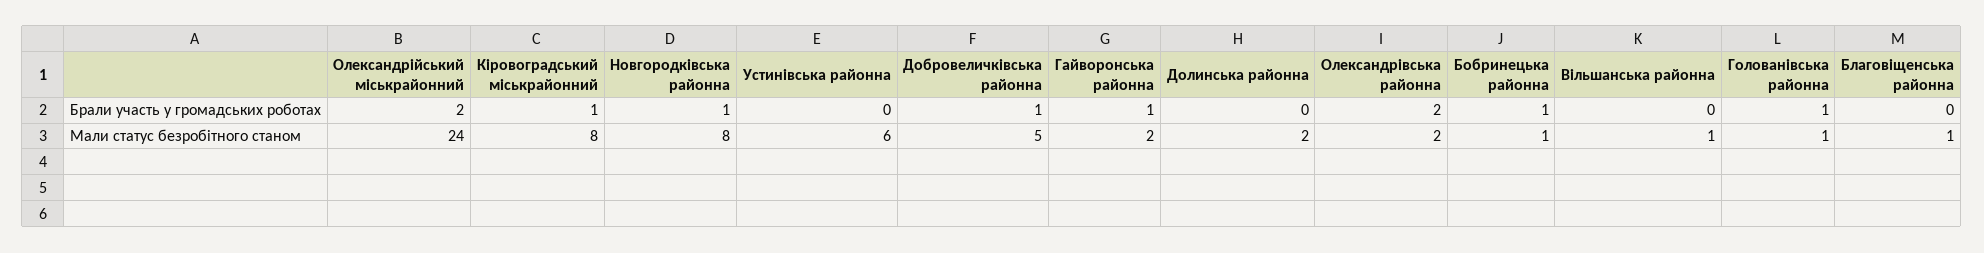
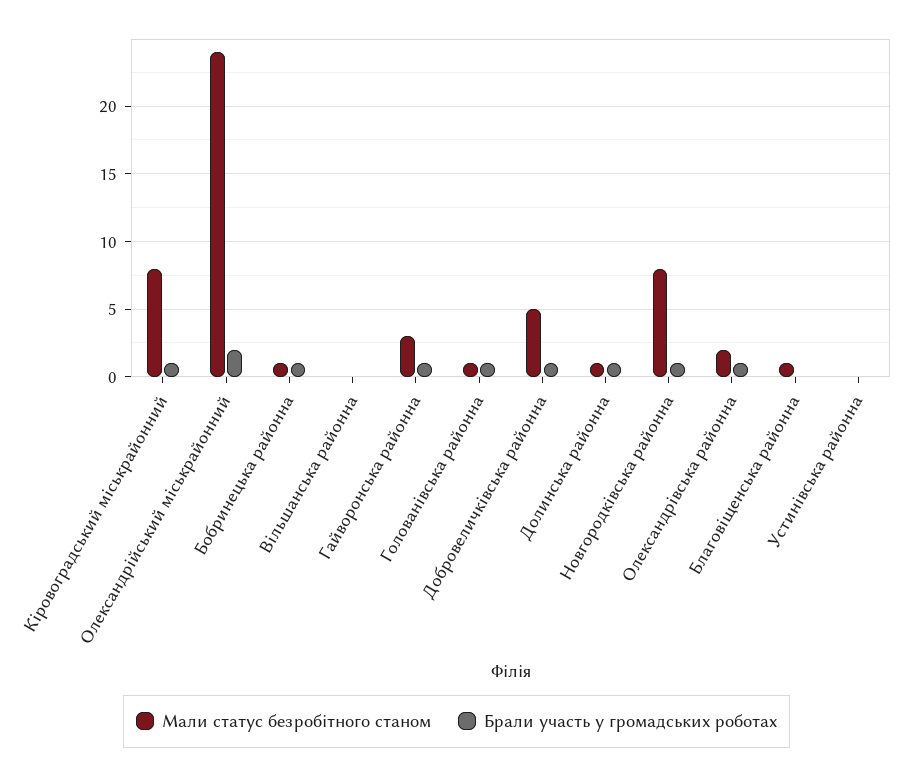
  {
    "Брали участь у громадських роботах": {
      "Олександрійський міськрайонний": 2,
      "Кіровоградський міськрайонний": 1,
      "Новгородківська районна": 1,
      "Устинівська районна": 0,
      "Добровеличківська районна": 1,
      "Гайворонська районна": 1,
-     "Долинська районна": 0,
+     "Долинська районна": 1,
-     "Олександрівська районна": 2,
+     "Олександрівська районна": 1,
      "Бобринецька районна": 1,
      "Вільшанська районна": 0,
      "Голованівська районна": 1,
      "Благовіщенська районна": 0
    },
    "Мали статус безробітного станом": {
      "Олександрійський міськрайонний": 24,
      "Кіровоградський міськрайонний": 8,
      "Новгородківська районна": 8,
-     "Устинівська районна": 6,
+     "Устинівська районна": 0,
      "Добровеличківська районна": 5,
-     "Гайворонська районна": 2,
+     "Гайворонська районна": 3,
-     "Долинська районна": 2,
+     "Долинська районна": 1,
      "Олександрівська районна": 2,
      "Бобринецька районна": 1,
-     "Вільшанська районна": 1,
+     "Вільшанська районна": 0,
      "Голованівська районна": 1,
      "Благовіщенська районна": 1
    }
  }

